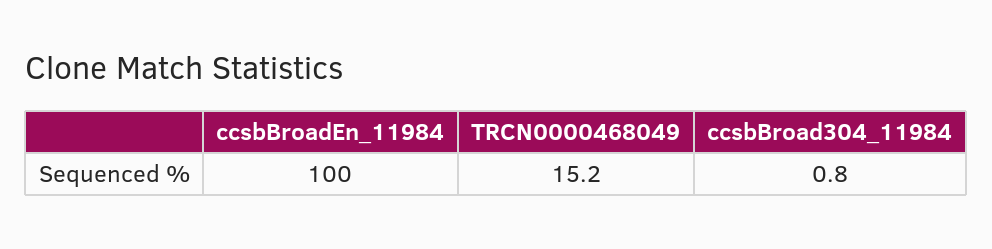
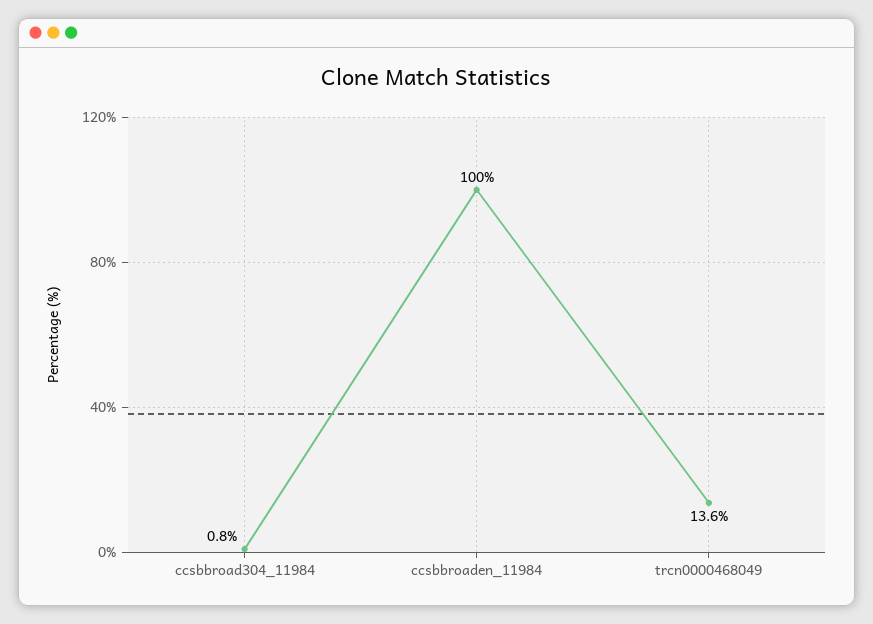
  {
    "ccsbBroadEn_11984": 100,
-   "TRCN0000468049": 15.2,
+   "TRCN0000468049": 13.6,
    "ccsbBroad304_11984": 0.8
  }

